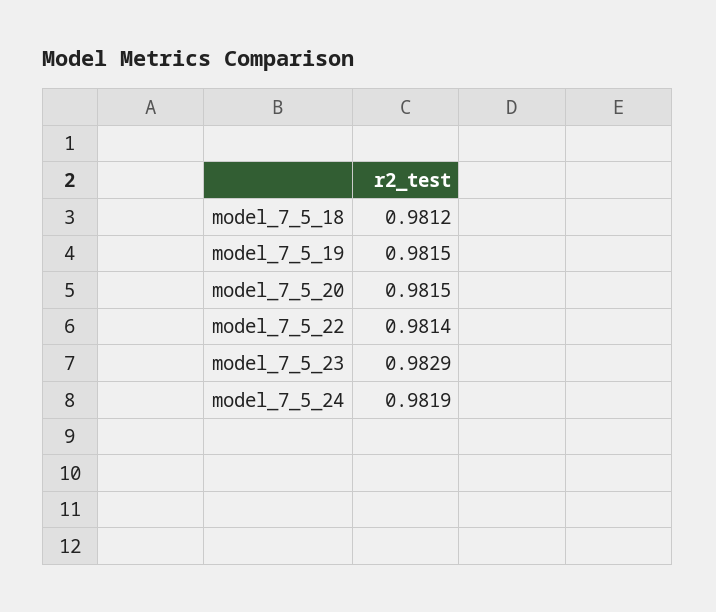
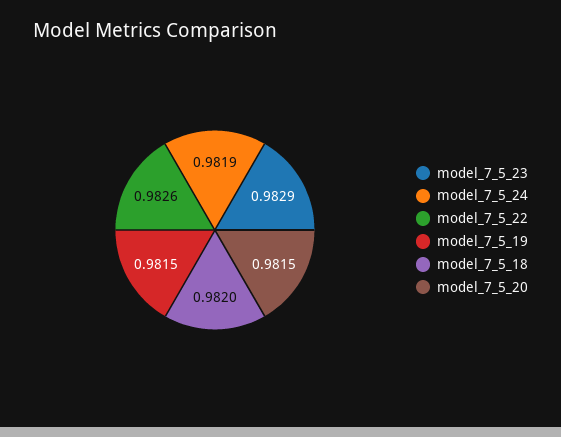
  {
-   "model_7_5_18": 0.9812,
+   "model_7_5_18": 0.982,
    "model_7_5_19": 0.9815,
    "model_7_5_20": 0.9815,
-   "model_7_5_22": 0.9814,
+   "model_7_5_22": 0.9826,
    "model_7_5_23": 0.9829,
    "model_7_5_24": 0.9819
  }

